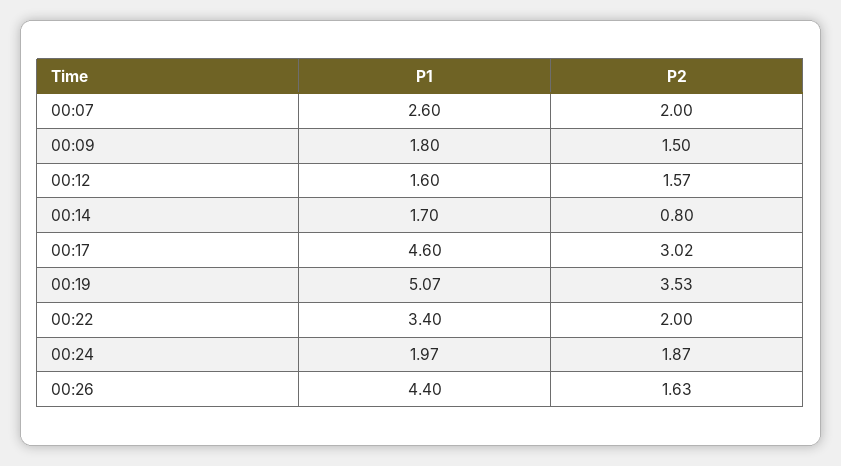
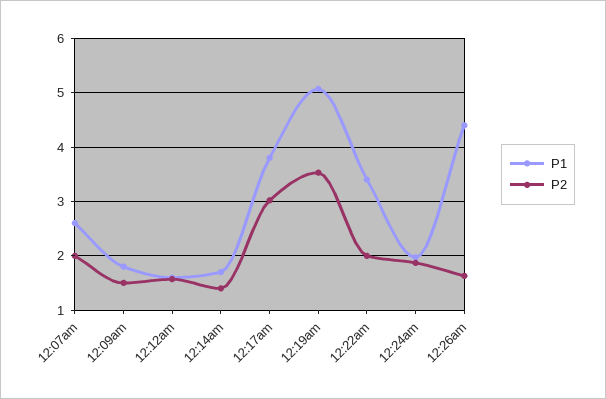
  {
    "P1": {
      "00:07": 2.6,
      "00:09": 1.8,
      "00:12": 1.6,
      "00:14": 1.7,
-     "00:17": 4.6,
+     "00:17": 3.8,
      "00:19": 5.07,
      "00:22": 3.4,
      "00:24": 1.97,
      "00:26": 4.4
    },
    "P2": {
      "00:07": 2,
      "00:09": 1.5,
      "00:12": 1.57,
-     "00:14": 0.8,
+     "00:14": 1.4,
      "00:17": 3.02,
      "00:19": 3.53,
      "00:22": 2,
      "00:24": 1.87,
      "00:26": 1.63
    }
  }

